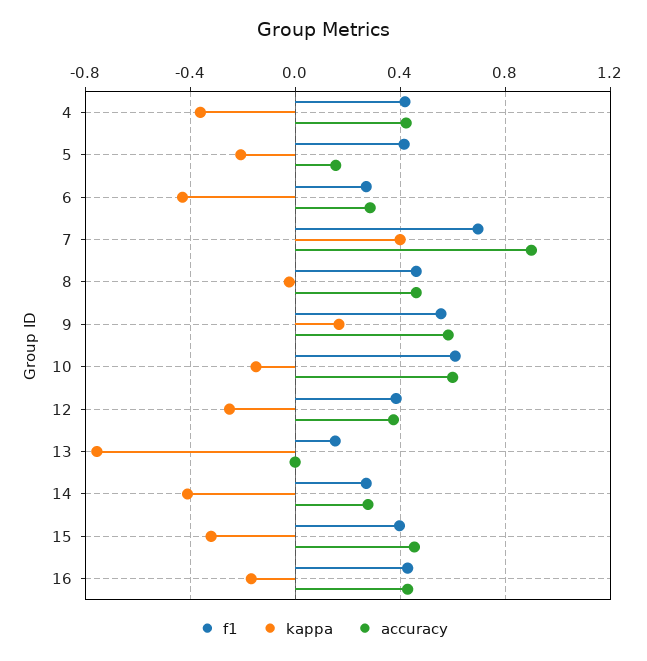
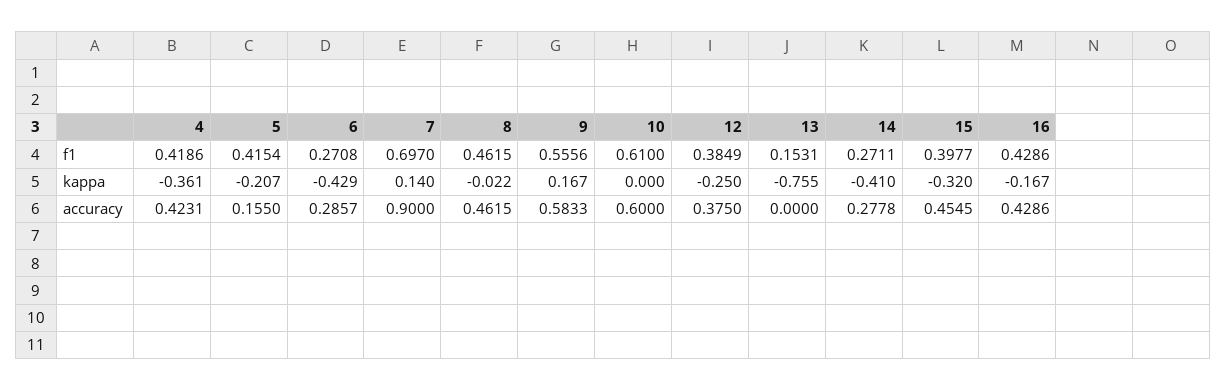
  {
    "f1": {
      "4": 0.4186,
      "5": 0.4154,
      "6": 0.2708,
      "7": 0.697,
      "8": 0.4615,
      "9": 0.5556,
      "10": 0.61,
      "12": 0.3849,
      "13": 0.1531,
      "14": 0.2711,
      "15": 0.3977,
      "16": 0.4286
    },
    "kappa": {
      "4": -0.361,
      "5": -0.207,
      "6": -0.429,
-     "7": 0.4,
+     "7": 0.14,
      "8": -0.022,
      "9": 0.167,
-     "10": -0.15,
+     "10": 0,
      "12": -0.25,
      "13": -0.755,
      "14": -0.41,
      "15": -0.32,
      "16": -0.167
    },
    "accuracy": {
      "4": 0.4231,
      "5": 0.155,
      "6": 0.2857,
      "7": 0.9,
      "8": 0.4615,
      "9": 0.5833,
      "10": 0.6,
      "12": 0.375,
      "13": 0,
      "14": 0.2778,
      "15": 0.4545,
      "16": 0.4286
    }
  }

